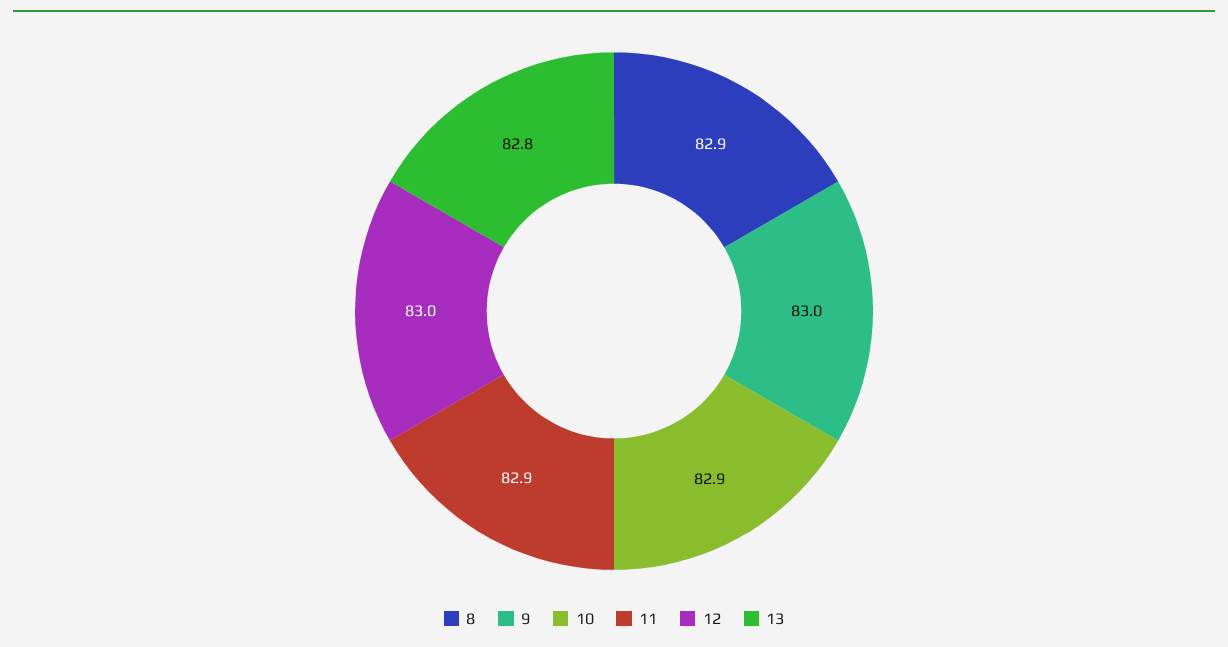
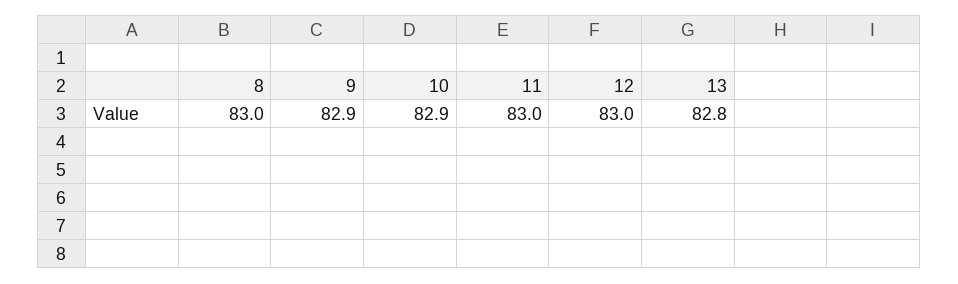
  {
-   "8": 82.9,
+   "8": 83,
-   "9": 83,
+   "9": 82.9,
    "10": 82.9,
-   "11": 82.9,
+   "11": 83,
    "12": 83,
    "13": 82.8
  }

